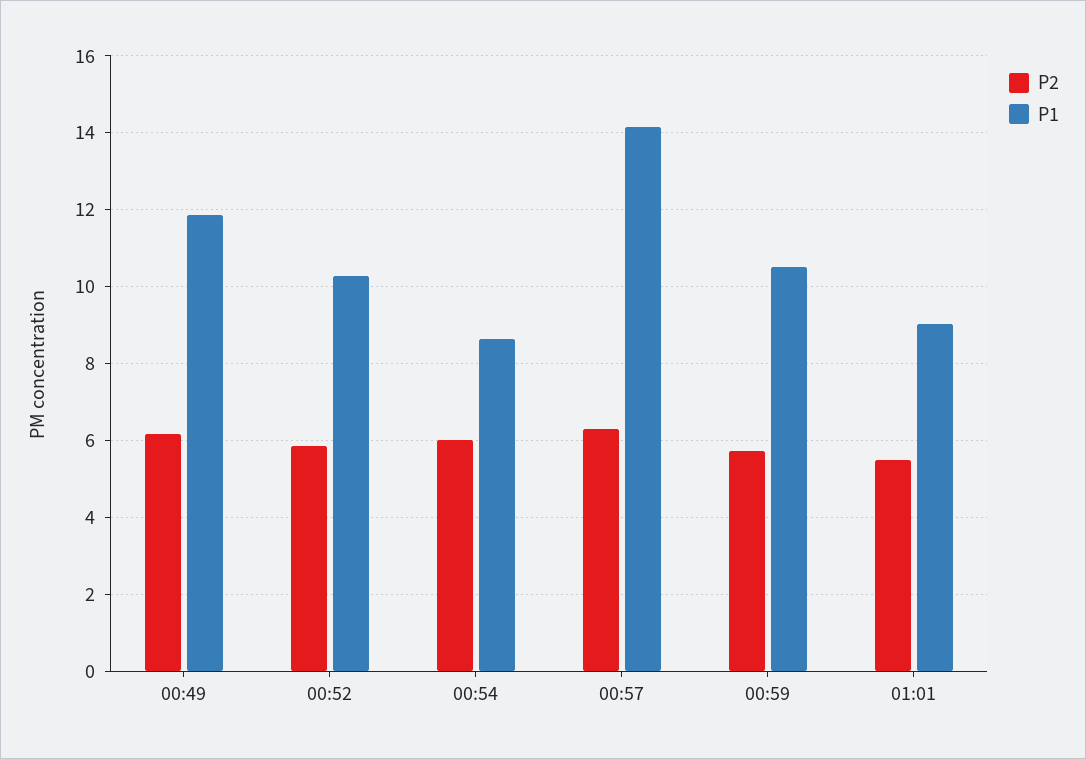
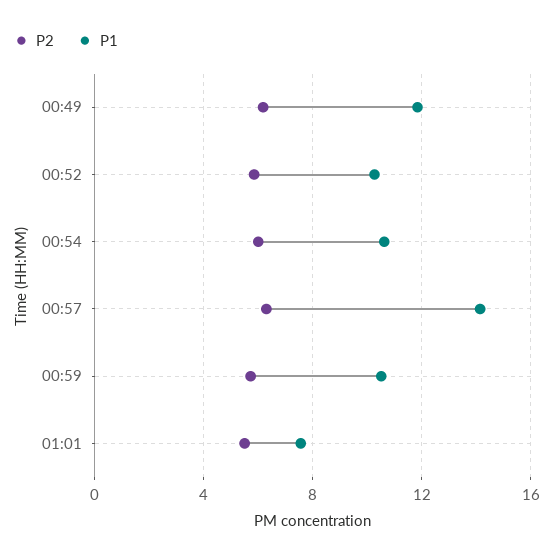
  {
    "P2": {
      "00:49": 6.2,
      "00:52": 5.8,
      "00:54": 6,
      "00:57": 6.4,
      "00:59": 5.8,
      "01:01": 5.6
    },
    "P1": {
      "00:49": 11.8,
      "00:52": 10.2,
-     "00:54": 8.6,
+     "00:54": 10.5,
      "00:57": 14.2,
      "00:59": 10.6,
-     "01:01": 9
+     "01:01": 7.5
    }
  }

